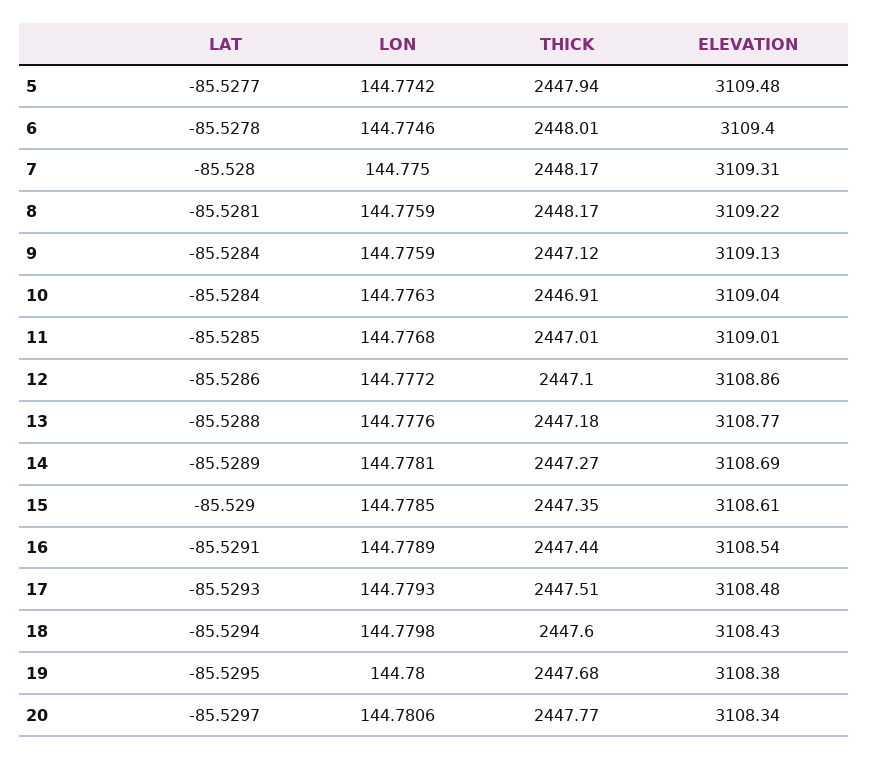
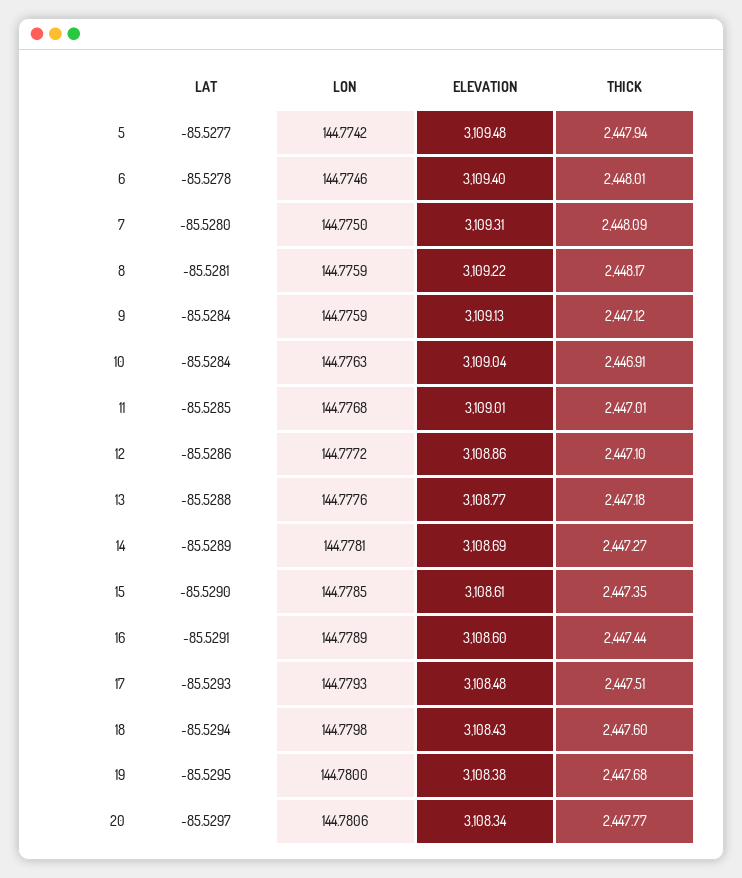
  {
    "LAT": {
      "5": -85.5277,
      "6": -85.5278,
      "7": -85.528,
      "8": -85.5281,
      "9": -85.5284,
      "10": -85.5284,
      "11": -85.5285,
      "12": -85.5286,
      "13": -85.5288,
      "14": -85.5289,
      "15": -85.529,
      "16": -85.5291,
      "17": -85.5293,
      "18": -85.5294,
      "19": -85.5295,
      "20": -85.5297
    },
    "LON": {
      "5": 144.7742,
      "6": 144.7746,
      "7": 144.775,
      "8": 144.7759,
      "9": 144.7759,
      "10": 144.7763,
      "11": 144.7768,
      "12": 144.7772,
      "13": 144.7776,
      "14": 144.7781,
      "15": 144.7785,
      "16": 144.7789,
      "17": 144.7793,
      "18": 144.7798,
      "19": 144.78,
      "20": 144.7806
    },
    "THICK": {
      "5": 2447.94,
      "6": 2448.01,
-     "7": 2448.17,
+     "7": 2448.09,
      "8": 2448.17,
      "9": 2447.12,
      "10": 2446.91,
      "11": 2447.01,
      "12": 2447.1,
      "13": 2447.18,
      "14": 2447.27,
      "15": 2447.35,
      "16": 2447.44,
      "17": 2447.51,
      "18": 2447.6,
      "19": 2447.68,
      "20": 2447.77
    },
    "ELEVATION": {
      "5": 3109.48,
      "6": 3109.4,
      "7": 3109.31,
      "8": 3109.22,
      "9": 3109.13,
      "10": 3109.04,
      "11": 3109.01,
      "12": 3108.86,
      "13": 3108.77,
      "14": 3108.69,
      "15": 3108.61,
-     "16": 3108.54,
+     "16": 3108.6,
      "17": 3108.48,
      "18": 3108.43,
      "19": 3108.38,
      "20": 3108.34
    }
  }

